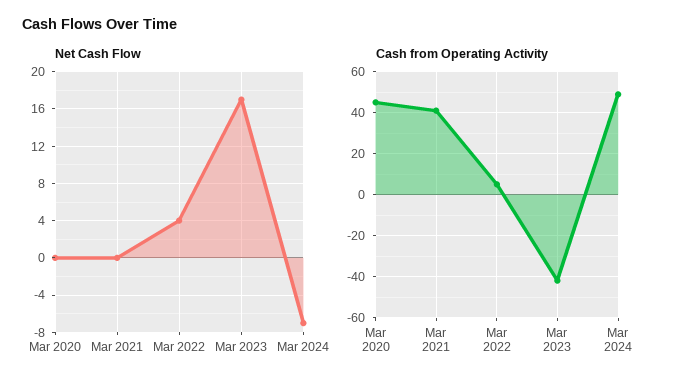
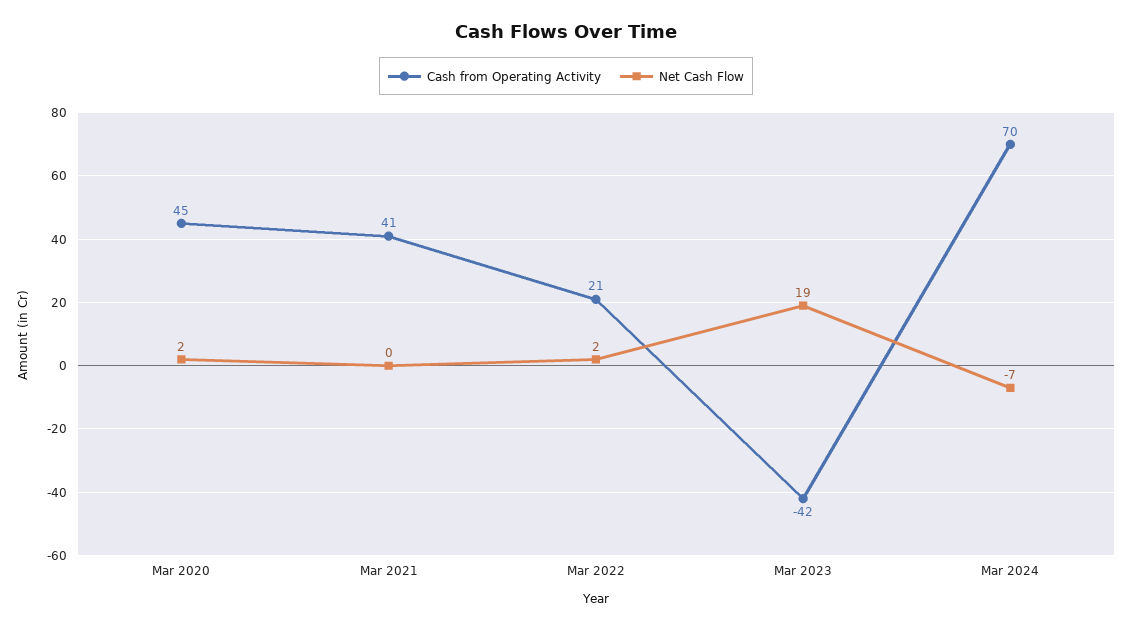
  {
    "Net Cash Flow": {
-     "Mar 2020": 0,
+     "Mar 2020": 2,
      "Mar 2021": 0,
-     "Mar 2022": 4,
+     "Mar 2022": 2,
-     "Mar 2023": 17,
+     "Mar 2023": 19,
      "Mar 2024": -7
    },
    "Cash from Operating Activity": {
      "Mar 2020": 45,
      "Mar 2021": 41,
-     "Mar 2022": 5,
+     "Mar 2022": 21,
      "Mar 2023": -42,
-     "Mar 2024": 50
+     "Mar 2024": 70
    }
  }

